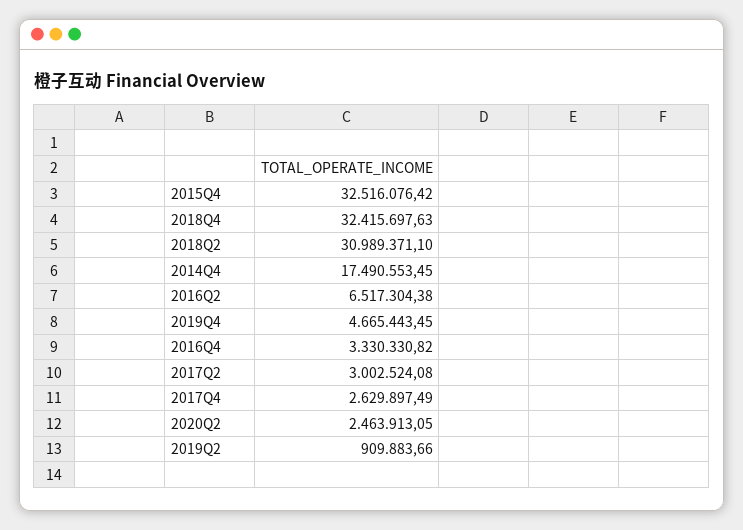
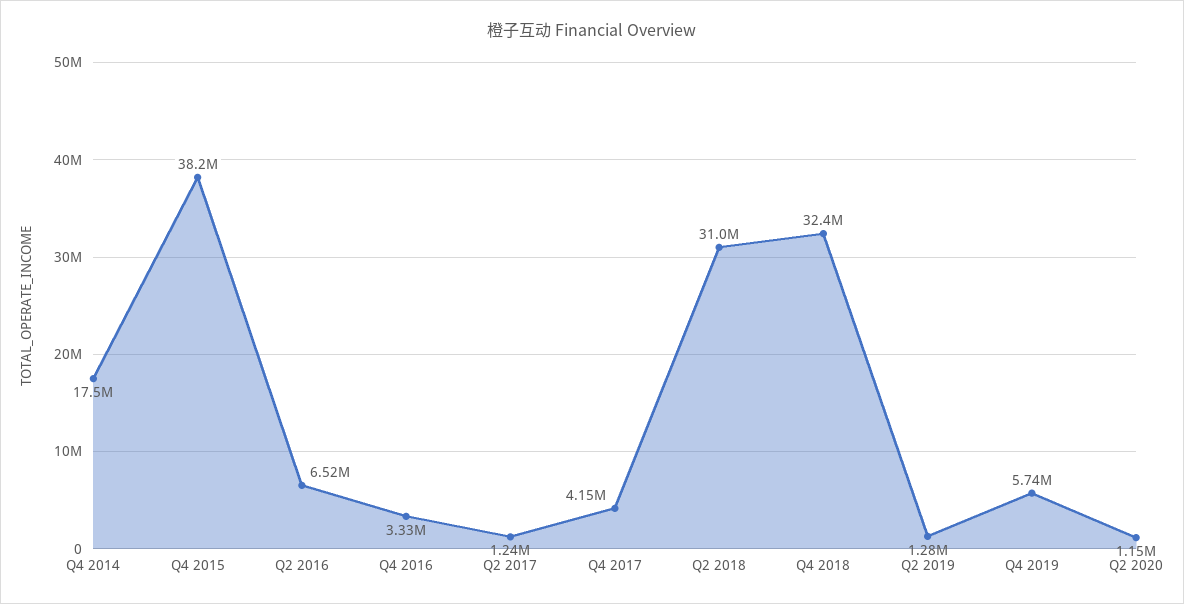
  {
-   "2015Q4": 32516076.42,
+   "2015Q4": 38200000,
    "2018Q4": 32415697.63,
    "2018Q2": 30989371.1,
    "2014Q4": 17490553.45,
    "2016Q2": 6517304.38,
-   "2019Q4": 4665443.45,
+   "2019Q4": 5740000,
    "2016Q4": 3330330.82,
-   "2017Q2": 3002524.08,
+   "2017Q2": 1240000,
-   "2017Q4": 2629897.49,
+   "2017Q4": 4150000,
-   "2020Q2": 2463913.05,
+   "2020Q2": 1150000,
-   "2019Q2": 909883.66
+   "2019Q2": 1280000
  }

